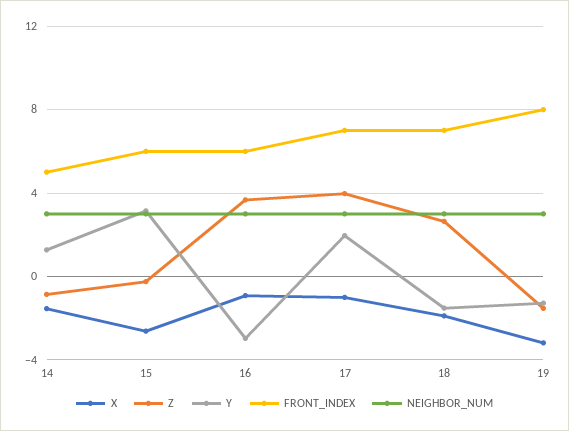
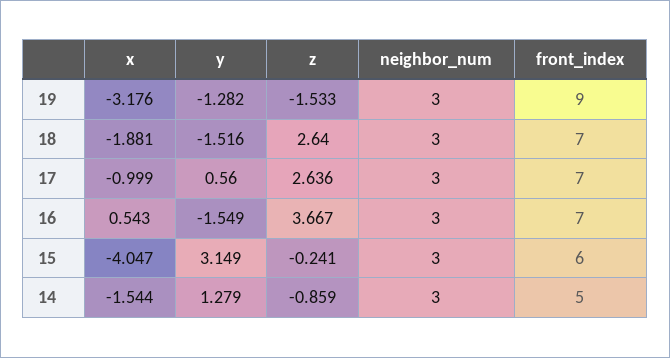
  {
    "X": {
      "14": -1.544,
-     "15": -2.5,
+     "15": -4.047,
-     "16": -1,
+     "16": 0.543,
      "17": -0.999,
      "18": -1.881,
      "19": -3.176
    },
    "Z": {
      "14": -0.859,
      "15": -0.241,
      "16": 3.667,
-     "17": 4,
+     "17": 2.636,
      "18": 2.64,
      "19": -1.533
    },
    "Y": {
      "14": 1.279,
      "15": 3.149,
-     "16": -3,
+     "16": -1.549,
-     "17": 2,
+     "17": 0.56,
      "18": -1.516,
      "19": -1.282
    },
    "FRONT_INDEX": {
      "14": 5,
      "15": 6,
-     "16": 6,
+     "16": 7,
      "17": 7,
      "18": 7,
-     "19": 8
+     "19": 9
    },
    "NEIGHBOR_NUM": {
      "14": 3,
      "15": 3,
      "16": 3,
      "17": 3,
      "18": 3,
      "19": 3
    }
  }

